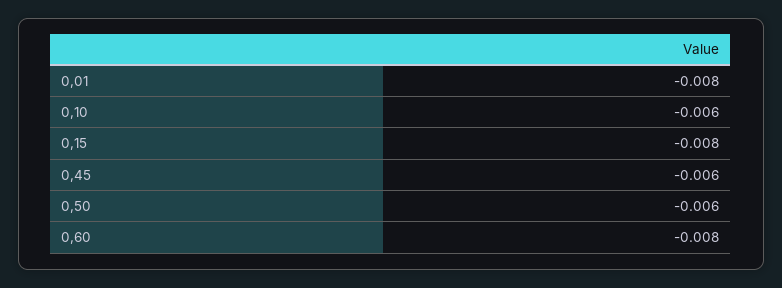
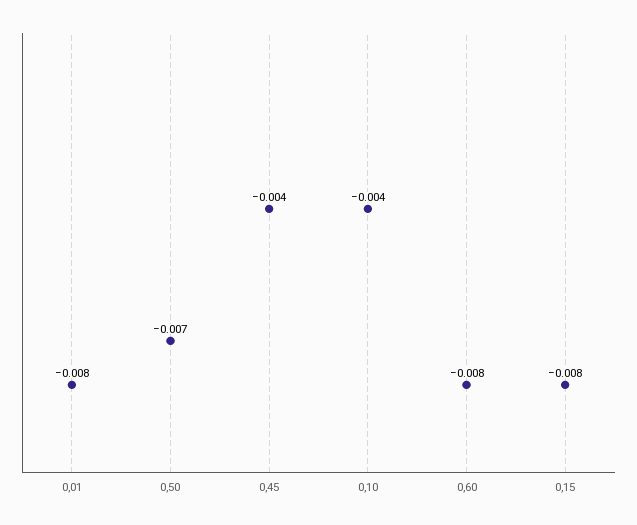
  {
    "0,01": -0.008,
-   "0,10": -0.006,
+   "0,10": -0.004,
    "0,15": -0.008,
-   "0,45": -0.006,
+   "0,45": -0.004,
-   "0,50": -0.006,
+   "0,50": -0.007,
    "0,60": -0.008
  }

